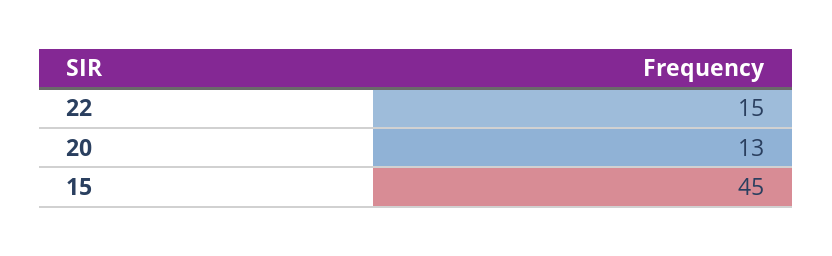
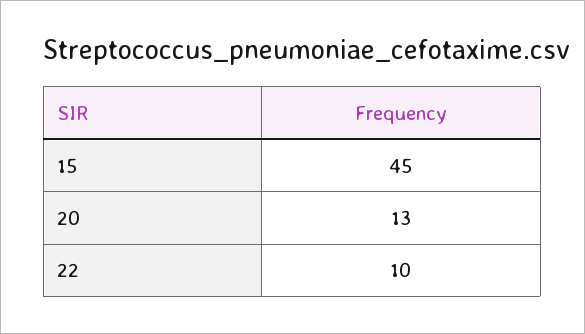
  {
-   "22": 15,
+   "22": 10,
    "20": 13,
    "15": 45
  }

